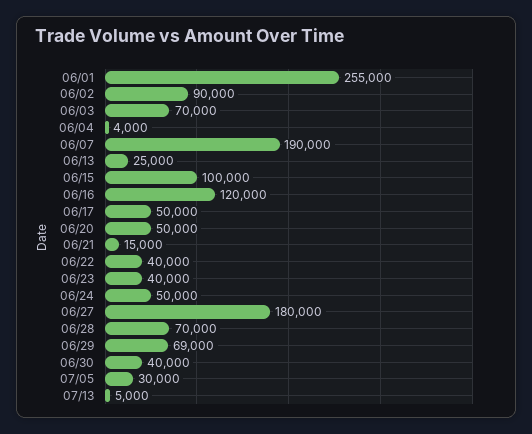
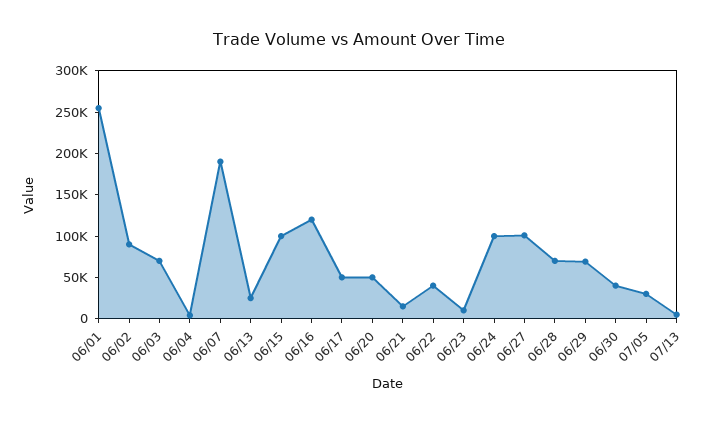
  {
    "06/01": 255000,
    "06/02": 90000,
    "06/03": 70000,
    "06/04": 4000,
    "06/07": 190000,
    "06/13": 25000,
    "06/15": 100000,
    "06/16": 120000,
    "06/17": 50000,
    "06/20": 50000,
    "06/21": 15000,
    "06/22": 40000,
-   "06/23": 40000,
+   "06/23": 10000,
-   "06/24": 50000,
+   "06/24": 100000,
-   "06/27": 180000,
+   "06/27": 100000,
    "06/28": 70000,
    "06/29": 69000,
    "06/30": 40000,
    "07/05": 30000,
    "07/13": 5000
  }

